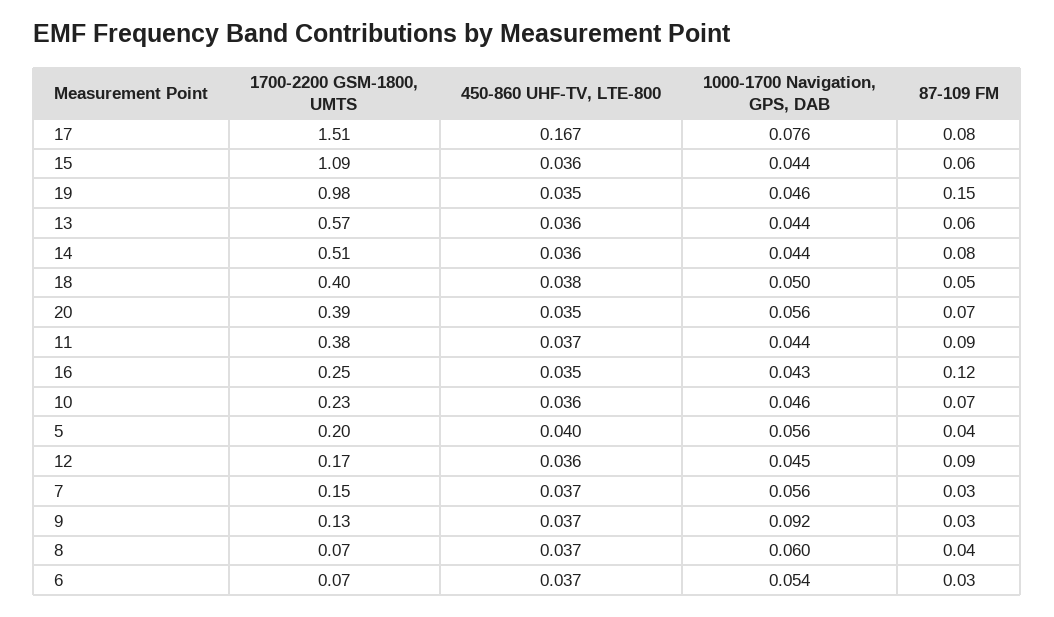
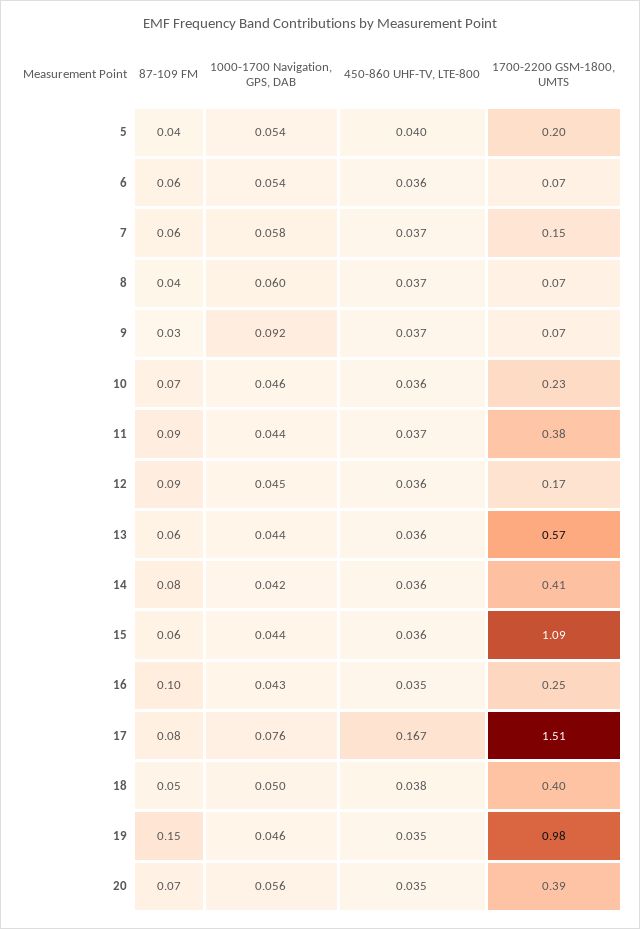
  {
    "1700-2200 GSM-1800, UMTS": {
      "17": 1.51,
      "15": 1.09,
      "19": 0.98,
      "13": 0.57,
-     "14": 0.51,
+     "14": 0.41,
      "18": 0.4,
      "20": 0.39,
      "11": 0.38,
      "16": 0.25,
      "10": 0.23,
      "5": 0.2,
      "12": 0.17,
      "7": 0.15,
-     "9": 0.13,
+     "9": 0.07,
      "8": 0.07,
      "6": 0.07
    },
    "450-860 UHF-TV, LTE-800": {
      "17": 0.167,
      "15": 0.036,
      "19": 0.035,
      "13": 0.036,
      "14": 0.036,
      "18": 0.038,
      "20": 0.035,
      "11": 0.037,
      "16": 0.035,
      "10": 0.036,
      "5": 0.04,
      "12": 0.036,
      "7": 0.037,
      "9": 0.037,
      "8": 0.037,
-     "6": 0.037
+     "6": 0.036
    },
    "1000-1700 Navigation, GPS, DAB": {
      "17": 0.076,
      "15": 0.044,
      "19": 0.046,
      "13": 0.044,
-     "14": 0.044,
+     "14": 0.042,
      "18": 0.05,
      "20": 0.056,
      "11": 0.044,
      "16": 0.043,
      "10": 0.046,
-     "5": 0.056,
+     "5": 0.054,
      "12": 0.045,
-     "7": 0.056,
+     "7": 0.058,
      "9": 0.092,
      "8": 0.06,
      "6": 0.054
    },
    "87-109 FM": {
      "17": 0.08,
      "15": 0.06,
      "19": 0.15,
      "13": 0.06,
      "14": 0.08,
      "18": 0.05,
      "20": 0.07,
      "11": 0.09,
-     "16": 0.12,
+     "16": 0.1,
      "10": 0.07,
      "5": 0.04,
      "12": 0.09,
-     "7": 0.03,
+     "7": 0.06,
      "9": 0.03,
      "8": 0.04,
-     "6": 0.03
+     "6": 0.06
    }
  }

